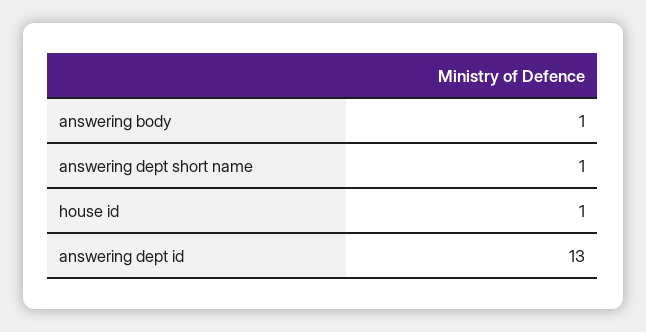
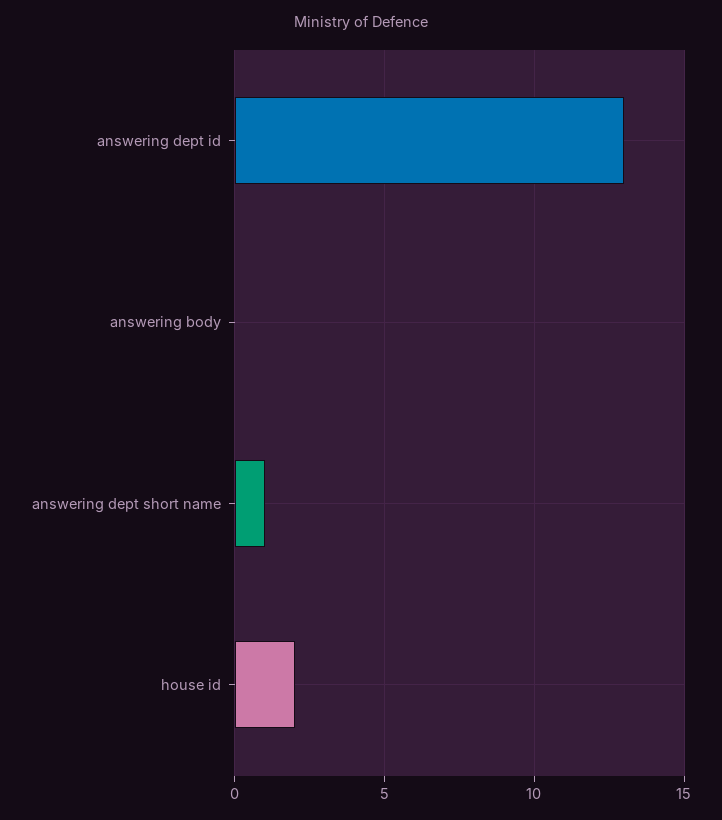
  {
-   "answering body": 1,
+   "answering body": 0,
    "answering dept short name": 1,
-   "house id": 1,
+   "house id": 2,
    "answering dept id": 13
  }

